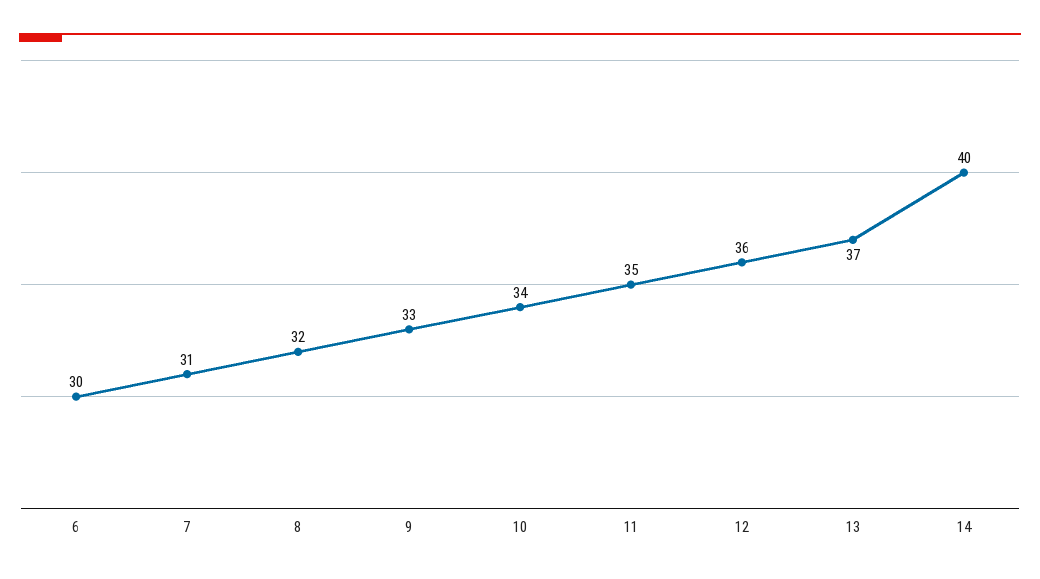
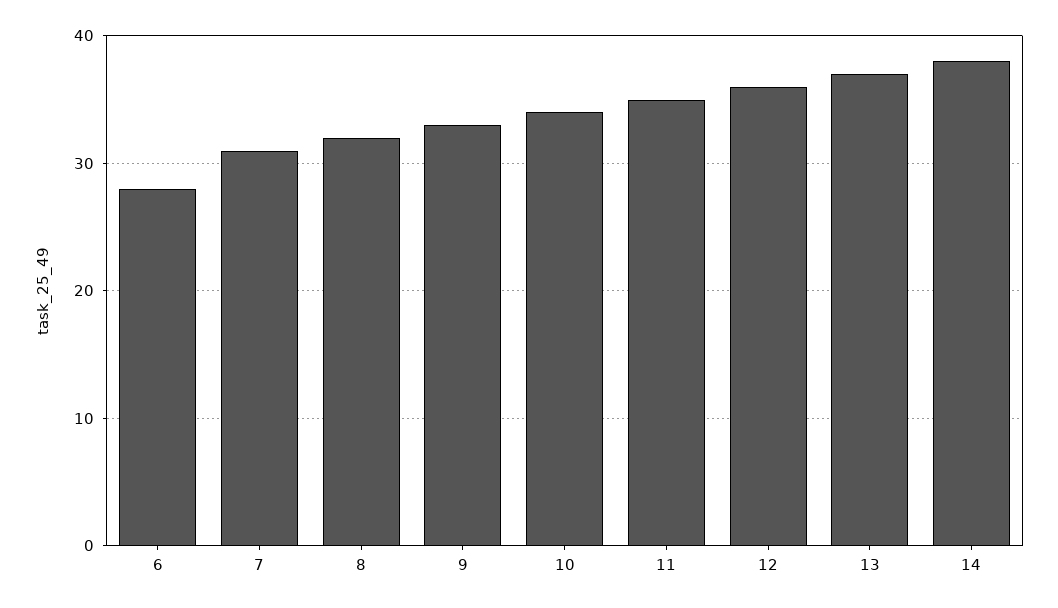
  {
-   "6": 30,
+   "6": 28,
    "7": 31,
    "8": 32,
    "9": 33,
    "10": 34,
    "11": 35,
    "12": 36,
    "13": 37,
-   "14": 40
+   "14": 38
  }

